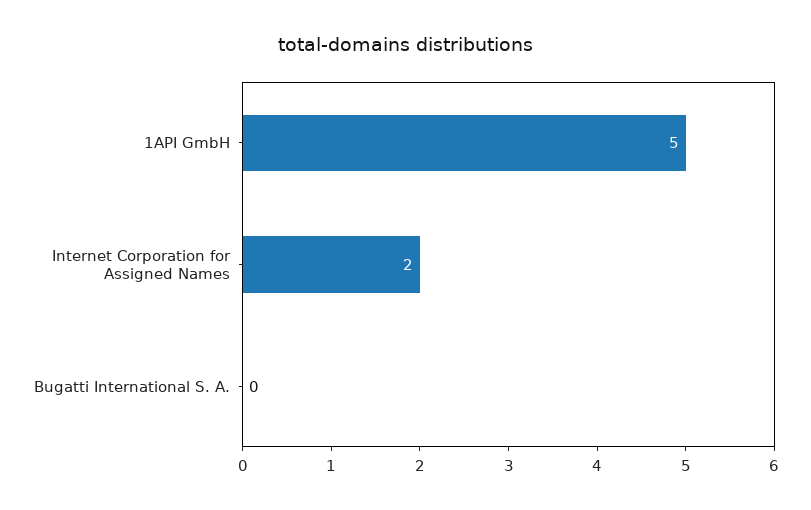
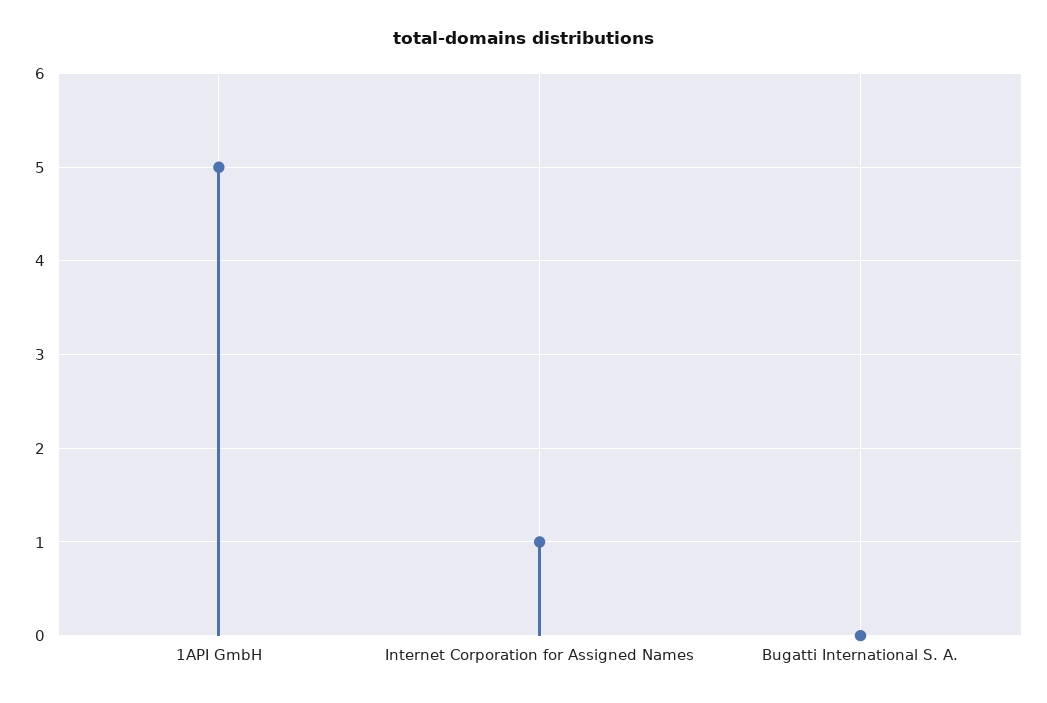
  {
    "1API GmbH": 5,
-   "Internet Corporation for Assigned Names": 2,
+   "Internet Corporation for Assigned Names": 1,
    "Bugatti International S. A.": 0
  }

